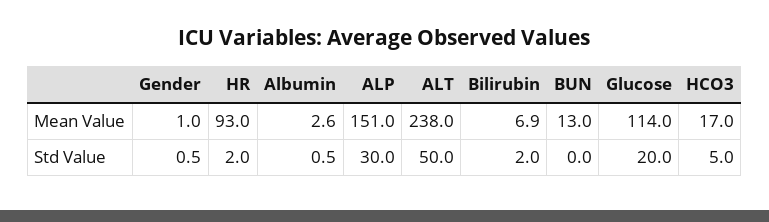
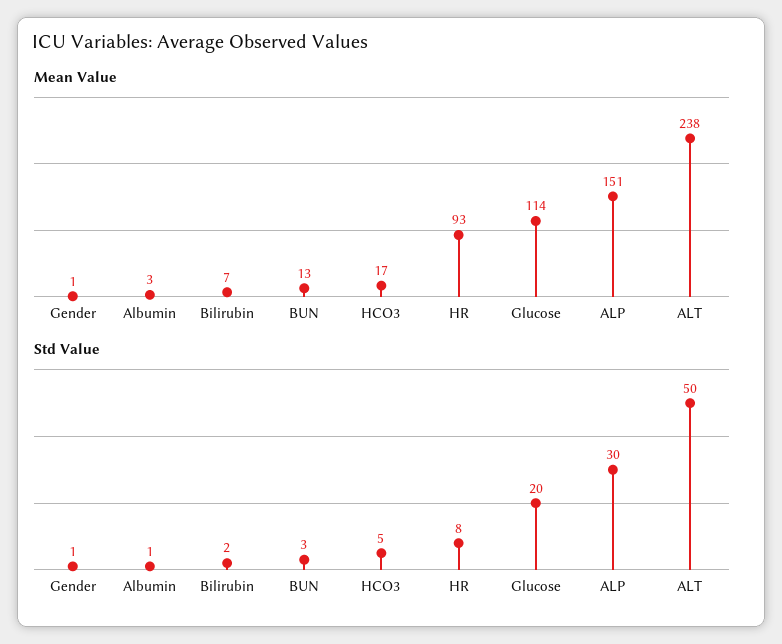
  {
    "Mean Value": {
      "Gender": 1,
      "HR": 93,
      "Albumin": 2.6,
      "ALP": 151,
      "ALT": 238,
      "Bilirubin": 6.9,
      "BUN": 13,
      "Glucose": 114,
      "HCO3": 17
    },
    "Std Value": {
      "Gender": 0.5,
-     "HR": 2,
+     "HR": 8,
      "Albumin": 0.5,
      "ALP": 30,
      "ALT": 50,
      "Bilirubin": 2,
-     "BUN": 0,
+     "BUN": 3,
      "Glucose": 20,
      "HCO3": 5
    }
  }

